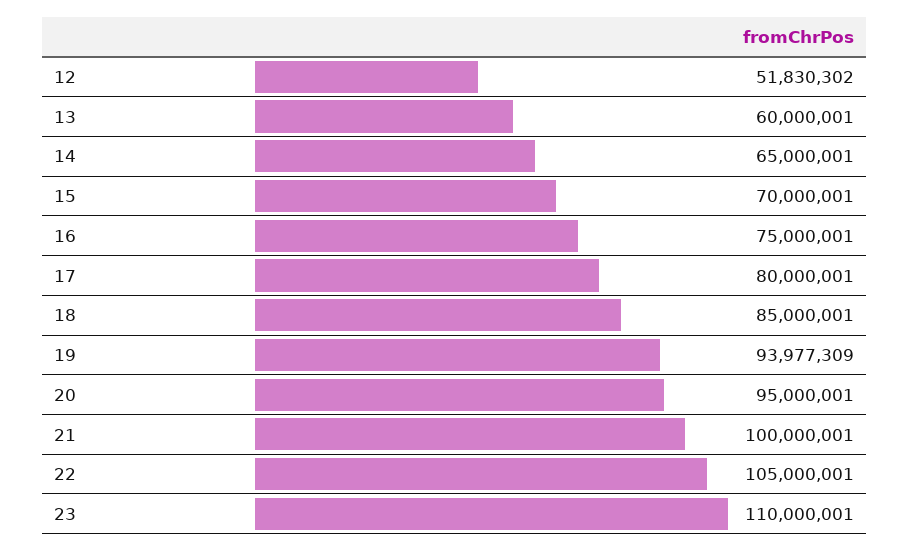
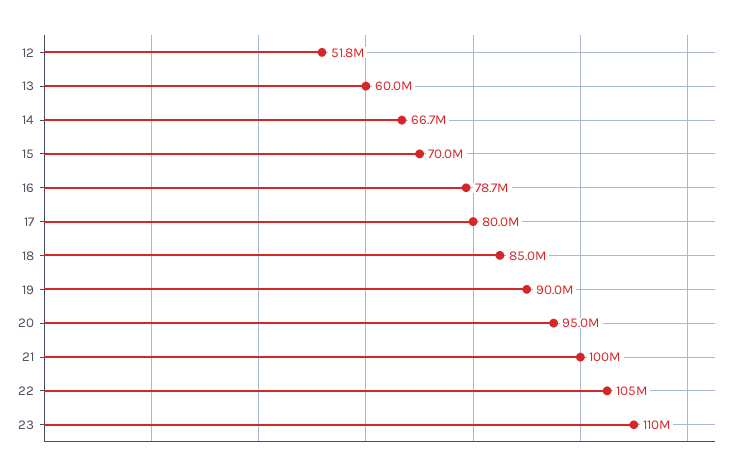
  {
    "12": 51830302,
    "13": 60000001,
-   "14": 65000001,
+   "14": 66700000,
    "15": 70000001,
-   "16": 75000001,
+   "16": 78700000,
    "17": 80000001,
    "18": 85000001,
-   "19": 93977309,
+   "19": 90000000,
    "20": 95000001,
    "21": 100000001,
    "22": 105000001,
    "23": 110000001
  }

